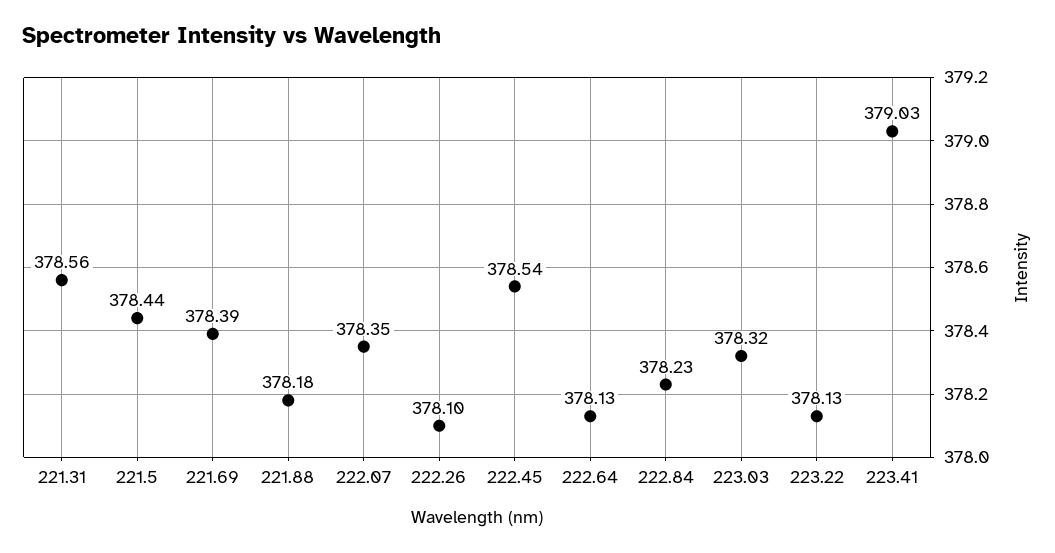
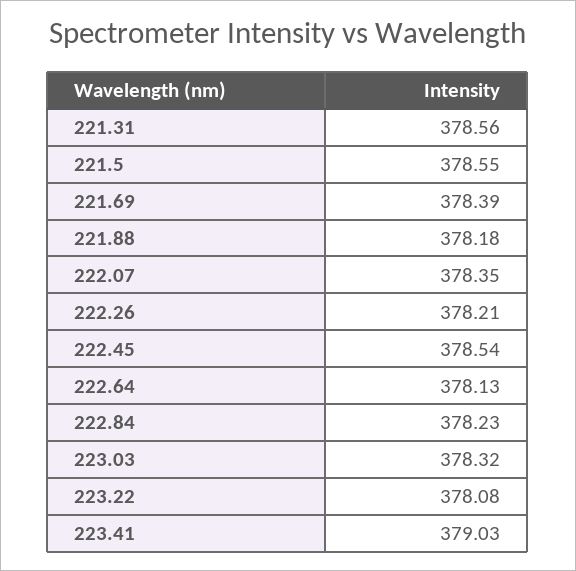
  {
    "221.31": 378.56,
-   "221.5": 378.44,
+   "221.5": 378.55,
    "221.69": 378.39,
    "221.88": 378.18,
    "222.07": 378.35,
-   "222.26": 378.1,
+   "222.26": 378.21,
    "222.45": 378.54,
    "222.64": 378.13,
    "222.84": 378.23,
    "223.03": 378.32,
-   "223.22": 378.13,
+   "223.22": 378.08,
    "223.41": 379.03
  }

